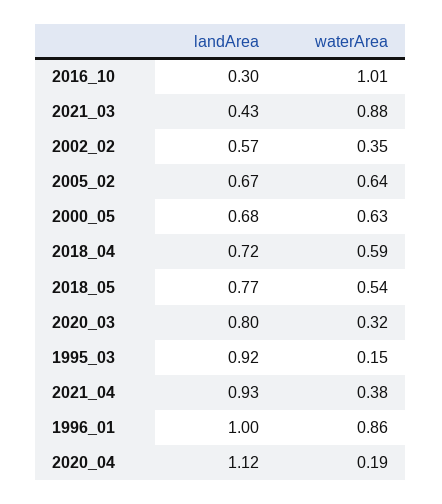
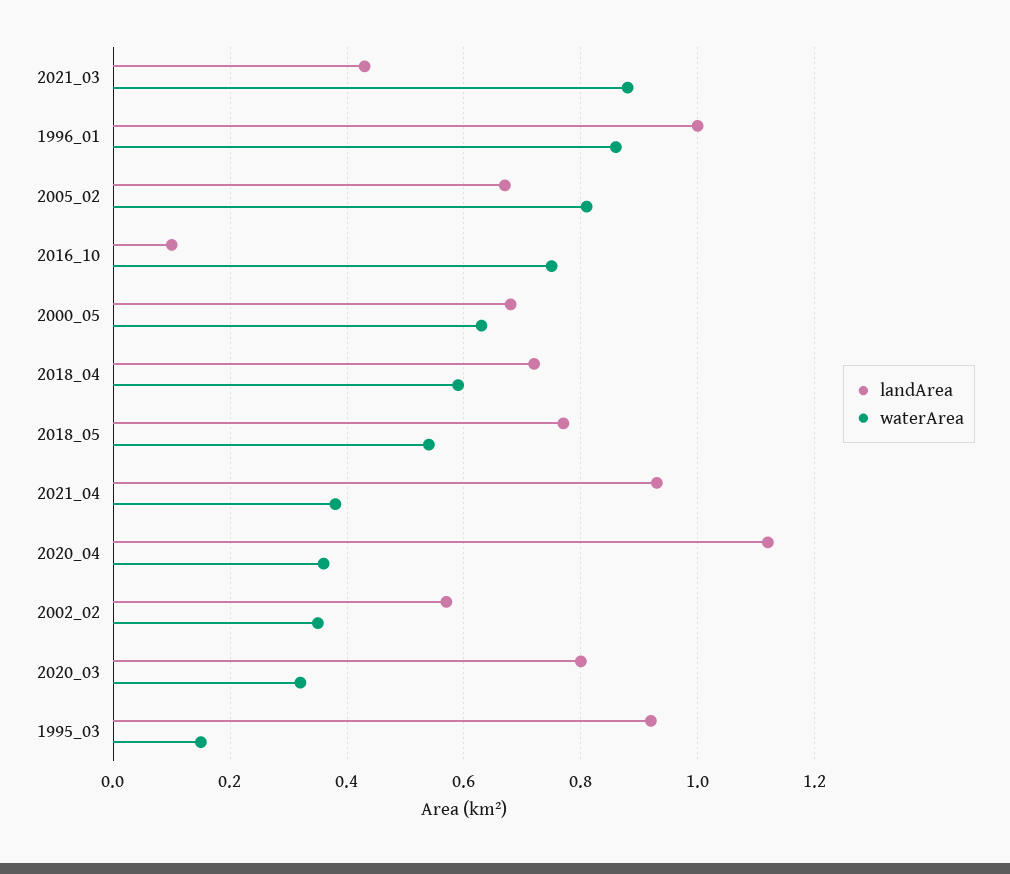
  {
    "landArea": {
-     "2016_10": 0.3,
+     "2016_10": 0.1,
      "2021_03": 0.43,
      "2002_02": 0.57,
      "2005_02": 0.67,
      "2000_05": 0.68,
      "2018_04": 0.72,
      "2018_05": 0.77,
      "2020_03": 0.8,
      "1995_03": 0.92,
      "2021_04": 0.93,
      "1996_01": 1,
      "2020_04": 1.12
    },
    "waterArea": {
-     "2016_10": 1.01,
+     "2016_10": 0.75,
      "2021_03": 0.88,
      "2002_02": 0.35,
-     "2005_02": 0.64,
+     "2005_02": 0.8,
      "2000_05": 0.63,
      "2018_04": 0.59,
      "2018_05": 0.54,
      "2020_03": 0.32,
      "1995_03": 0.15,
      "2021_04": 0.38,
      "1996_01": 0.86,
-     "2020_04": 0.19
+     "2020_04": 0.35
    }
  }

